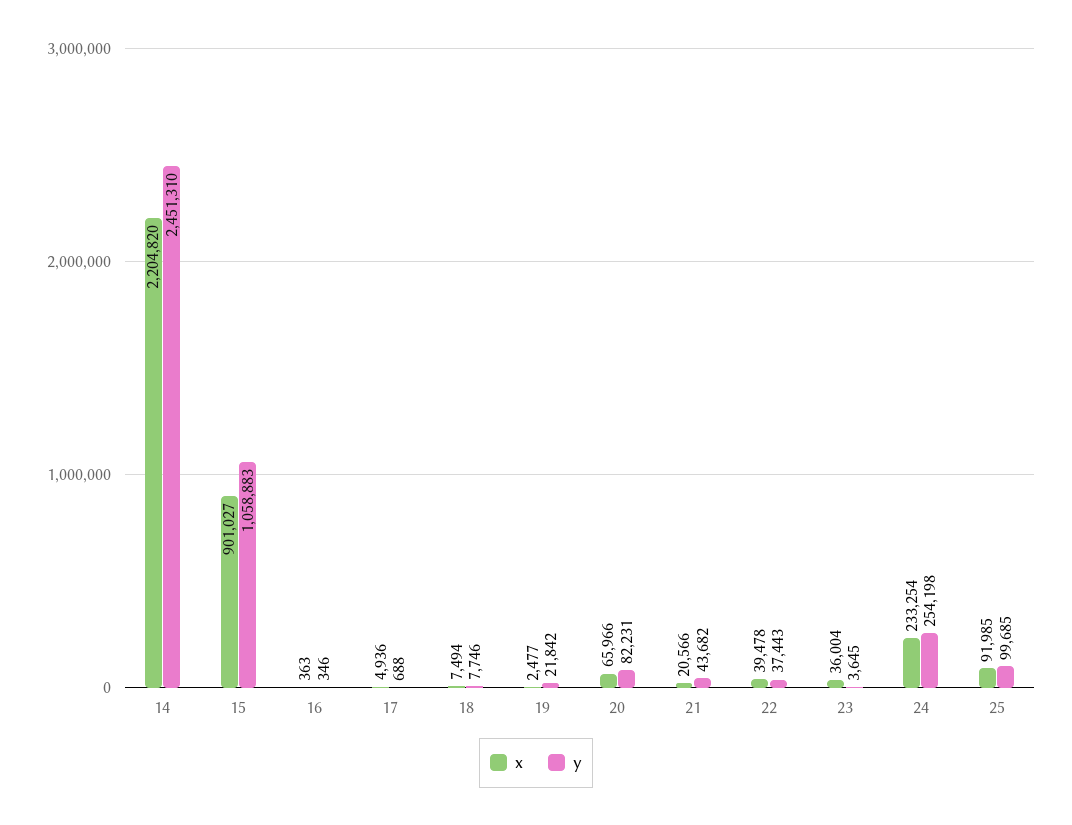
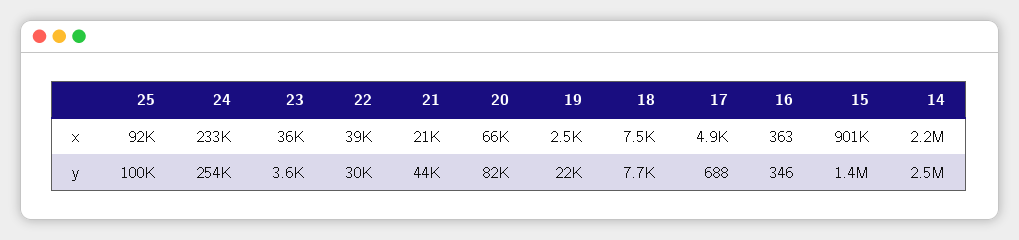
  {
    "x": {
      "14": 2204820,
      "15": 901027,
      "16": 363,
      "17": 4936,
      "18": 7494,
      "19": 2477,
      "20": 65966,
      "21": 20566,
      "22": 39478,
      "23": 36004,
      "24": 233254,
      "25": 91985
    },
    "y": {
      "14": 2451310,
-     "15": 1058883,
+     "15": 1400000,
      "16": 346,
      "17": 688,
      "18": 7746,
      "19": 21842,
      "20": 82231,
      "21": 43682,
-     "22": 37443,
+     "22": 30000,
      "23": 3645,
      "24": 254198,
      "25": 99685
    }
  }

